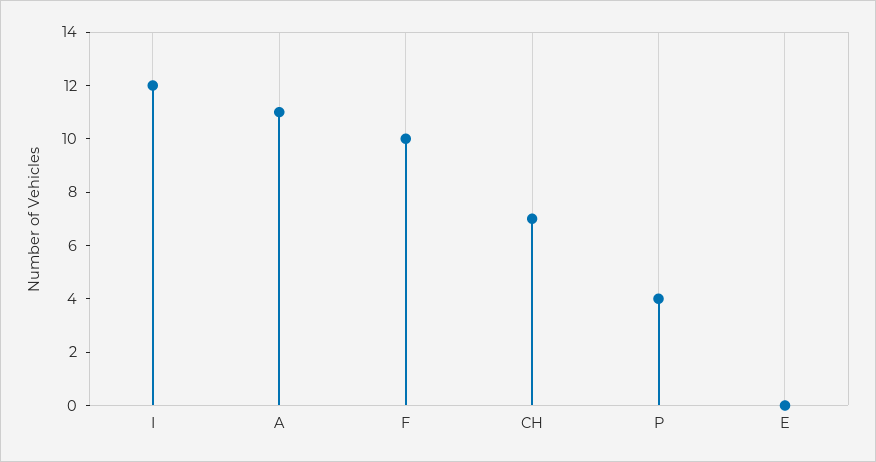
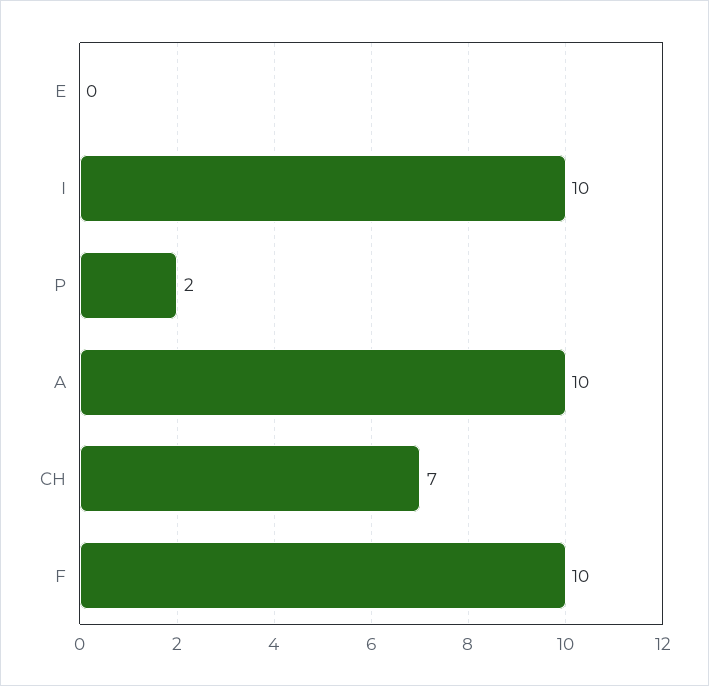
  {
-   "I": 12,
+   "I": 10,
-   "A": 11,
+   "A": 10,
    "F": 10,
    "CH": 7,
-   "P": 4,
+   "P": 2,
    "E": 0
  }

